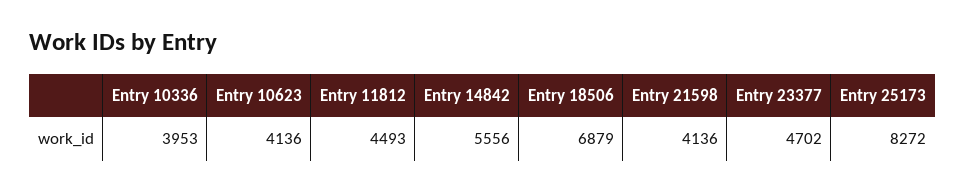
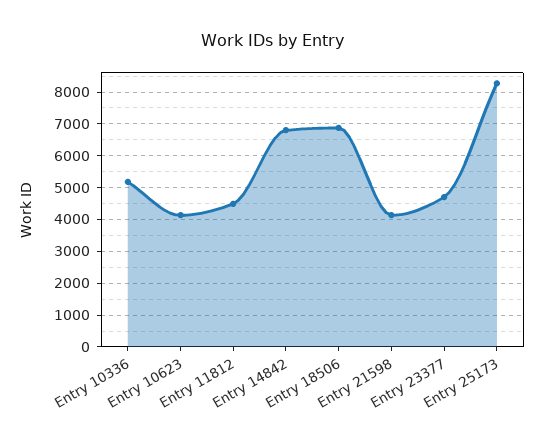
  {
-   "Entry 10336": 3953,
+   "Entry 10336": 5200,
    "Entry 10623": 4136,
    "Entry 11812": 4493,
-   "Entry 14842": 5556,
+   "Entry 14842": 6800,
    "Entry 18506": 6879,
    "Entry 21598": 4136,
    "Entry 23377": 4702,
    "Entry 25173": 8272
  }

